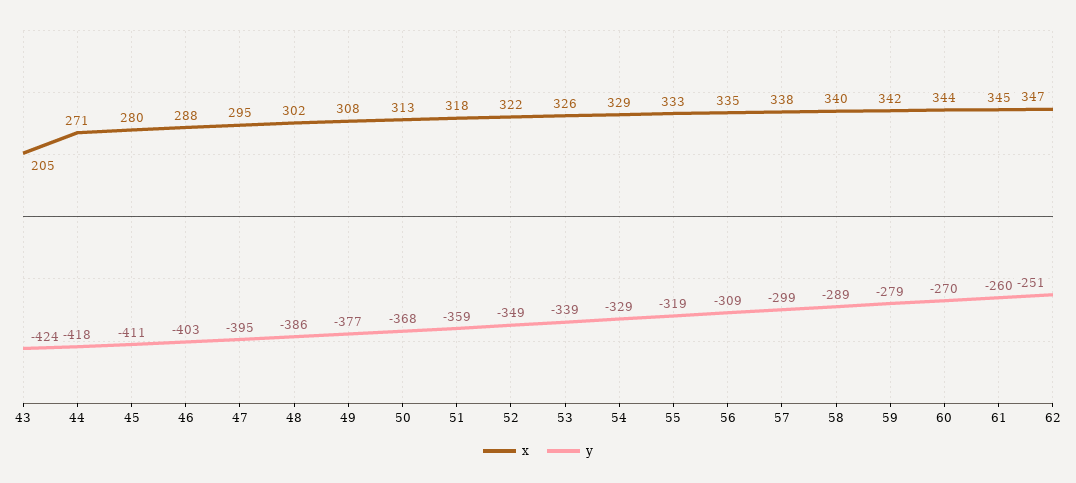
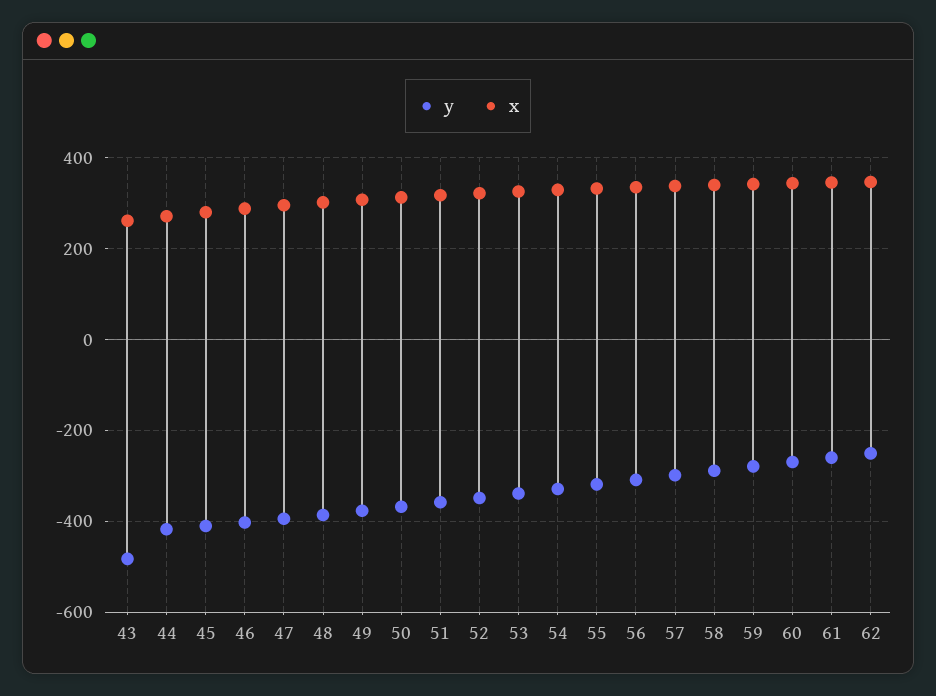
  {
    "x": {
-     "43": 205,
+     "43": 260,
      "44": 271,
      "45": 280,
      "46": 288,
      "47": 295,
      "48": 302,
      "49": 308,
      "50": 313,
      "51": 318,
      "52": 322,
      "53": 326,
      "54": 329,
      "55": 333,
      "56": 335,
      "57": 338,
      "58": 340,
      "59": 342,
      "60": 344,
      "61": 345,
      "62": 347
    },
    "y": {
-     "43": -424,
+     "43": -480,
      "44": -418,
      "45": -411,
      "46": -403,
      "47": -395,
      "48": -386,
      "49": -377,
      "50": -368,
      "51": -359,
      "52": -349,
      "53": -339,
      "54": -329,
      "55": -319,
      "56": -309,
      "57": -299,
      "58": -289,
      "59": -279,
      "60": -270,
      "61": -260,
      "62": -251
    }
  }

